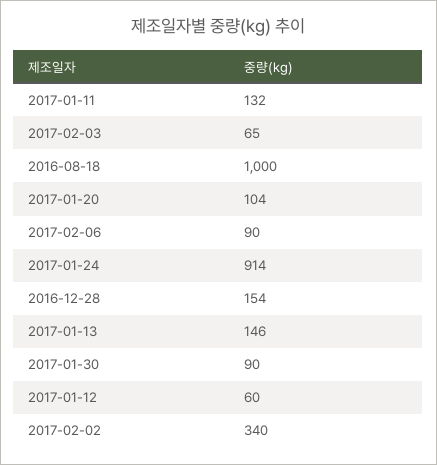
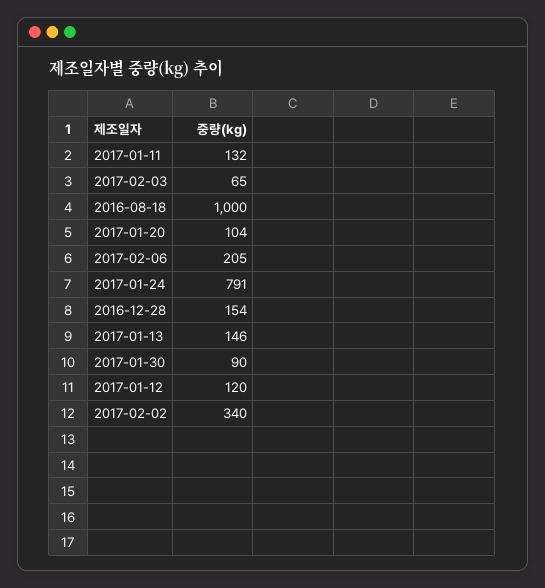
  {
    "2017-01-11": 132,
    "2017-02-03": 65,
    "2016-08-18": 1000,
    "2017-01-20": 104,
-   "2017-02-06": 90,
+   "2017-02-06": 205,
-   "2017-01-24": 914,
+   "2017-01-24": 791,
    "2016-12-28": 154,
    "2017-01-13": 146,
    "2017-01-30": 90,
-   "2017-01-12": 60,
+   "2017-01-12": 120,
    "2017-02-02": 340
  }

